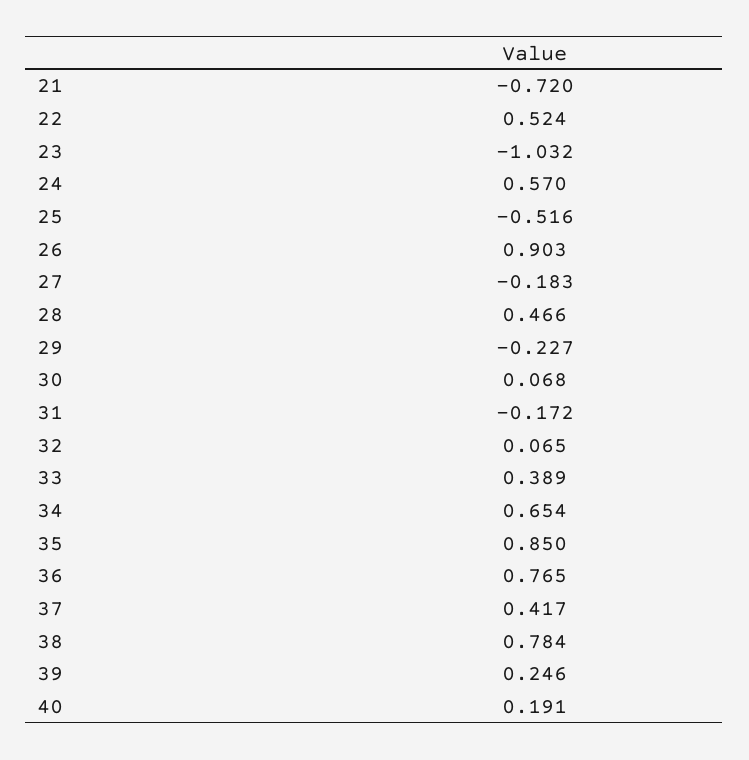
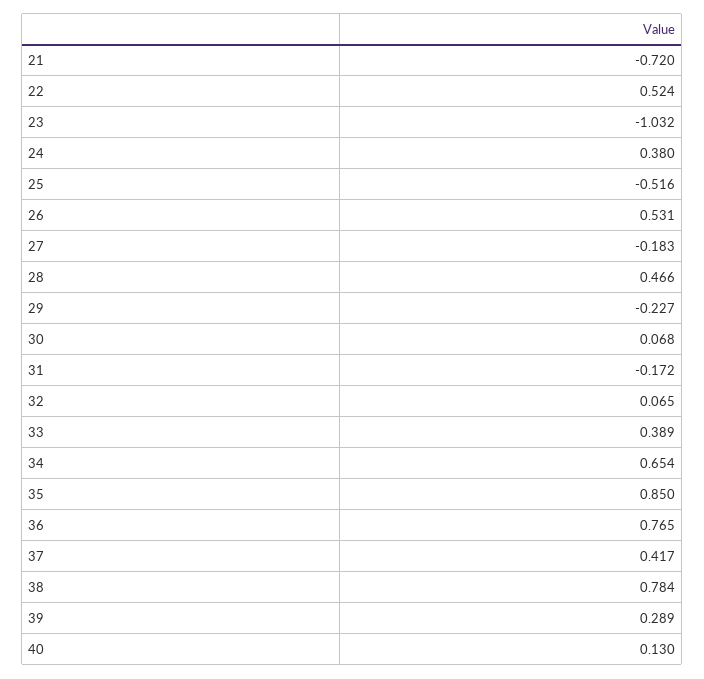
  {
    "21": -0.72,
    "22": 0.524,
    "23": -1.032,
-   "24": 0.57,
+   "24": 0.38,
    "25": -0.516,
-   "26": 0.903,
+   "26": 0.531,
    "27": -0.183,
    "28": 0.466,
    "29": -0.227,
    "30": 0.068,
    "31": -0.172,
    "32": 0.065,
    "33": 0.389,
    "34": 0.654,
    "35": 0.85,
    "36": 0.765,
    "37": 0.417,
    "38": 0.784,
-   "39": 0.246,
+   "39": 0.289,
-   "40": 0.191
+   "40": 0.13
  }

